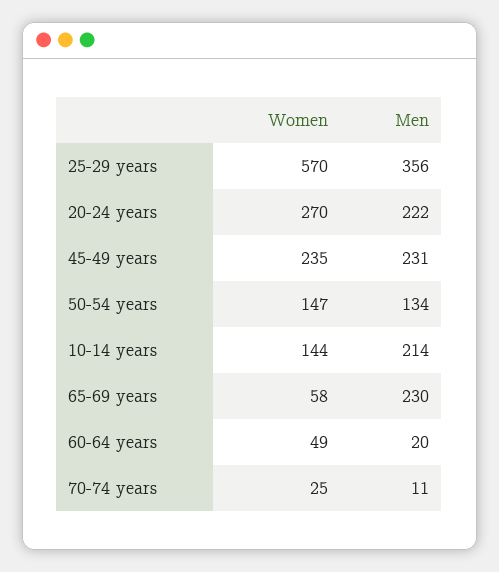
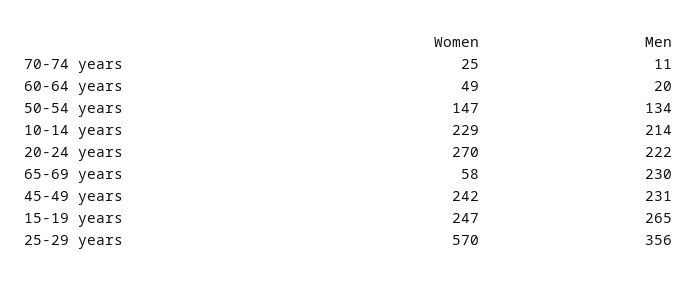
  {
    "Women": {
      "25-29 years": 570,
      "20-24 years": 270,
-     "45-49 years": 235,
+     "45-49 years": 242,
      "50-54 years": 147,
-     "10-14 years": 144,
+     "10-14 years": 229,
      "65-69 years": 58,
      "60-64 years": 49,
-     "70-74 years": 25
+     "70-74 years": 25,
+     "15-19 years": 247
    },
    "Men": {
      "25-29 years": 356,
      "20-24 years": 222,
      "45-49 years": 231,
      "50-54 years": 134,
      "10-14 years": 214,
      "65-69 years": 230,
      "60-64 years": 20,
-     "70-74 years": 11
+     "70-74 years": 11,
+     "15-19 years": 265
    }
  }

